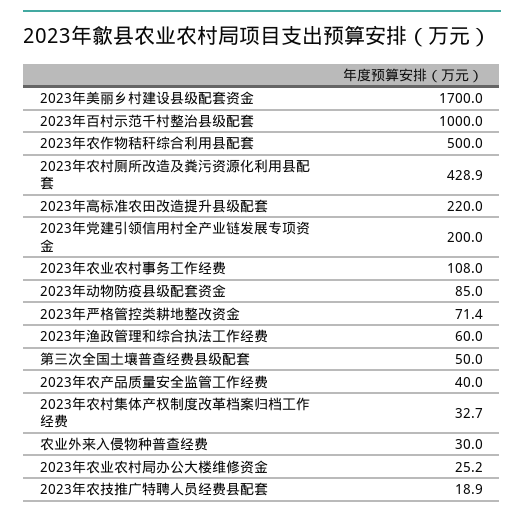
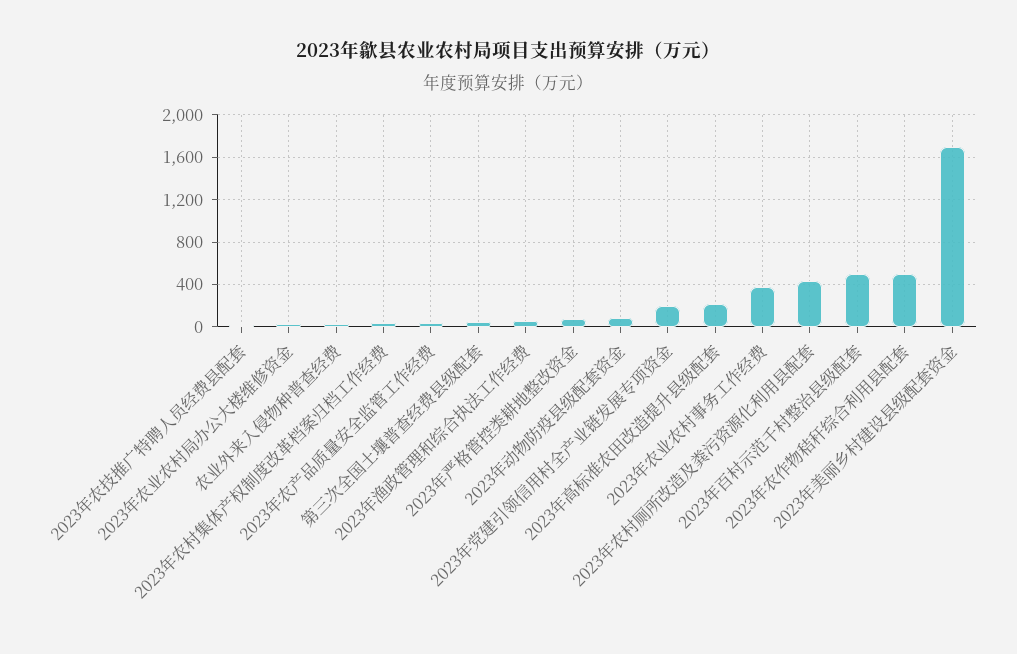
  {
    "2023年美丽乡村建设县级配套资金": 1700,
-   "2023年百村示范千村整治县级配套": 1000,
+   "2023年百村示范千村整治县级配套": 500,
    "2023年农作物秸秆综合利用县配套": 500,
    "2023年农村厕所改造及粪污资源化利用县配套": 428.9,
    "2023年高标准农田改造提升县级配套": 220,
    "2023年党建引领信用村全产业链发展专项资金": 200,
-   "2023年农业农村事务工作经费": 108,
+   "2023年农业农村事务工作经费": 400,
    "2023年动物防疫县级配套资金": 85,
    "2023年严格管控类耕地整改资金": 71.4,
    "2023年渔政管理和综合执法工作经费": 60,
    "第三次全国土壤普查经费县级配套": 50,
    "2023年农产品质量安全监管工作经费": 40,
    "2023年农村集体产权制度改革档案归档工作经费": 32.7,
    "农业外来入侵物种普查经费": 30,
    "2023年农业农村局办公大楼维修资金": 25.2,
    "2023年农技推广特聘人员经费县配套": 18.9
  }

